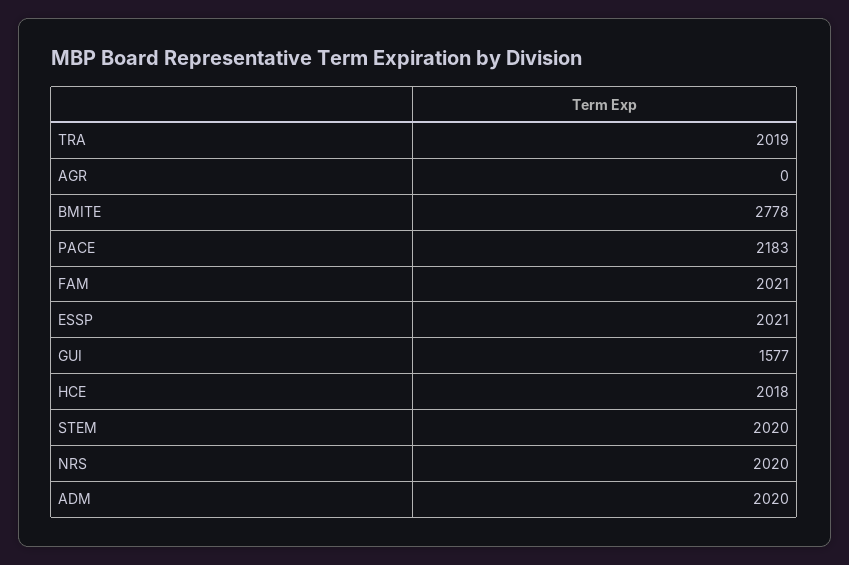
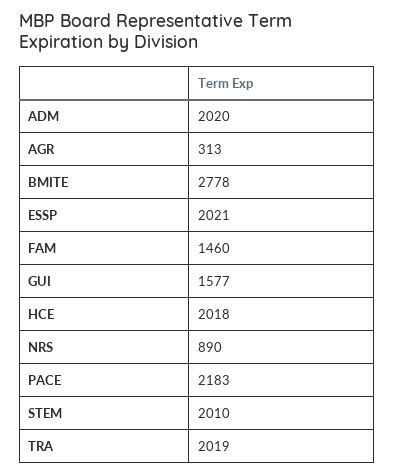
  {
    "TRA": 2019,
-   "AGR": 0,
+   "AGR": 313,
    "BMITE": 2778,
    "PACE": 2183,
-   "FAM": 2021,
+   "FAM": 1460,
    "ESSP": 2021,
    "GUI": 1577,
    "HCE": 2018,
-   "STEM": 2020,
+   "STEM": 2010,
-   "NRS": 2020,
+   "NRS": 890,
    "ADM": 2020
  }

